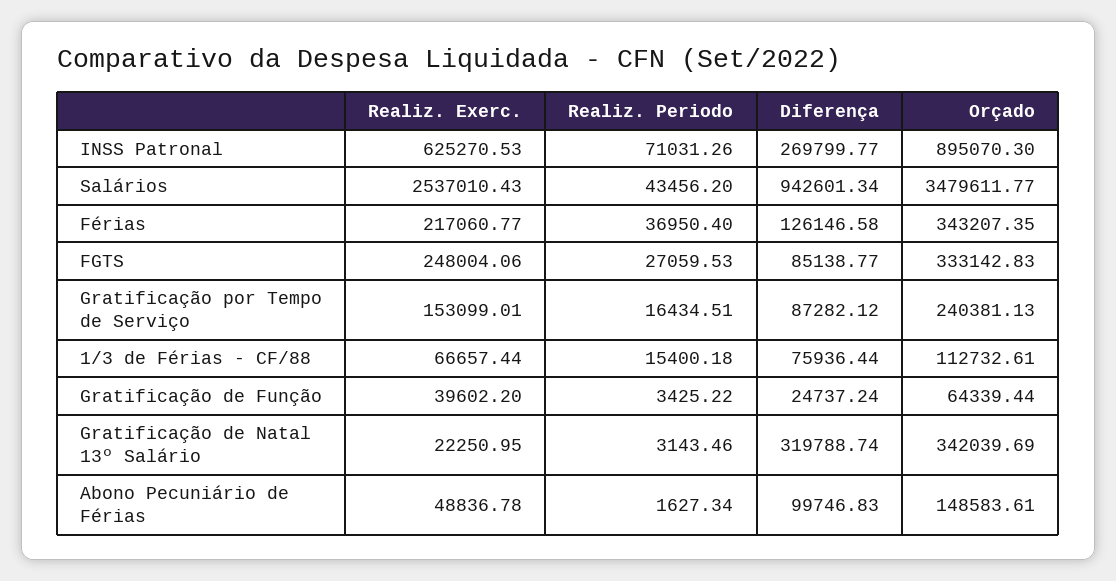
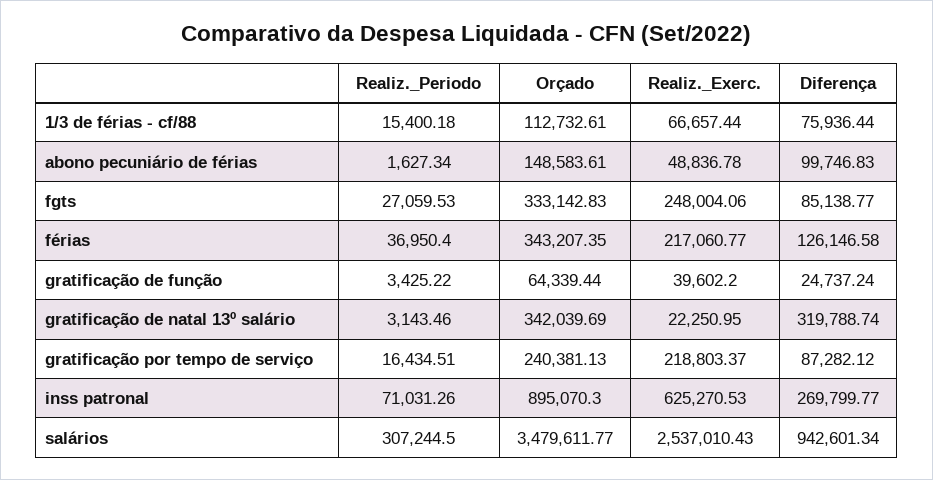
  {
    "Realiz. Exerc.": {
      "INSS Patronal": 625270.53,
      "Salários": 2537010.43,
      "Férias": 217060.77,
      "FGTS": 248004.06,
-     "Gratificação por Tempo de Serviço": 153099.01,
+     "Gratificação por Tempo de Serviço": 218803.37,
      "1/3 de Férias - CF/88": 66657.44,
      "Gratificação de Função": 39602.2,
      "Gratificação de Natal 13º Salário": 22250.95,
      "Abono Pecuniário de Férias": 48836.78
    },
    "Realiz. Periodo": {
      "INSS Patronal": 71031.26,
-     "Salários": 43456.2,
+     "Salários": 307244.5,
      "Férias": 36950.4,
      "FGTS": 27059.53,
      "Gratificação por Tempo de Serviço": 16434.51,
      "1/3 de Férias - CF/88": 15400.18,
      "Gratificação de Função": 3425.22,
      "Gratificação de Natal 13º Salário": 3143.46,
      "Abono Pecuniário de Férias": 1627.34
    },
    "Diferença": {
      "INSS Patronal": 269799.77,
      "Salários": 942601.34,
      "Férias": 126146.58,
      "FGTS": 85138.77,
      "Gratificação por Tempo de Serviço": 87282.12,
      "1/3 de Férias - CF/88": 75936.44,
      "Gratificação de Função": 24737.24,
      "Gratificação de Natal 13º Salário": 319788.74,
      "Abono Pecuniário de Férias": 99746.83
    },
    "Orçado": {
      "INSS Patronal": 895070.3,
      "Salários": 3479611.77,
      "Férias": 343207.35,
      "FGTS": 333142.83,
      "Gratificação por Tempo de Serviço": 240381.13,
      "1/3 de Férias - CF/88": 112732.61,
      "Gratificação de Função": 64339.44,
      "Gratificação de Natal 13º Salário": 342039.69,
      "Abono Pecuniário de Férias": 148583.61
    }
  }

